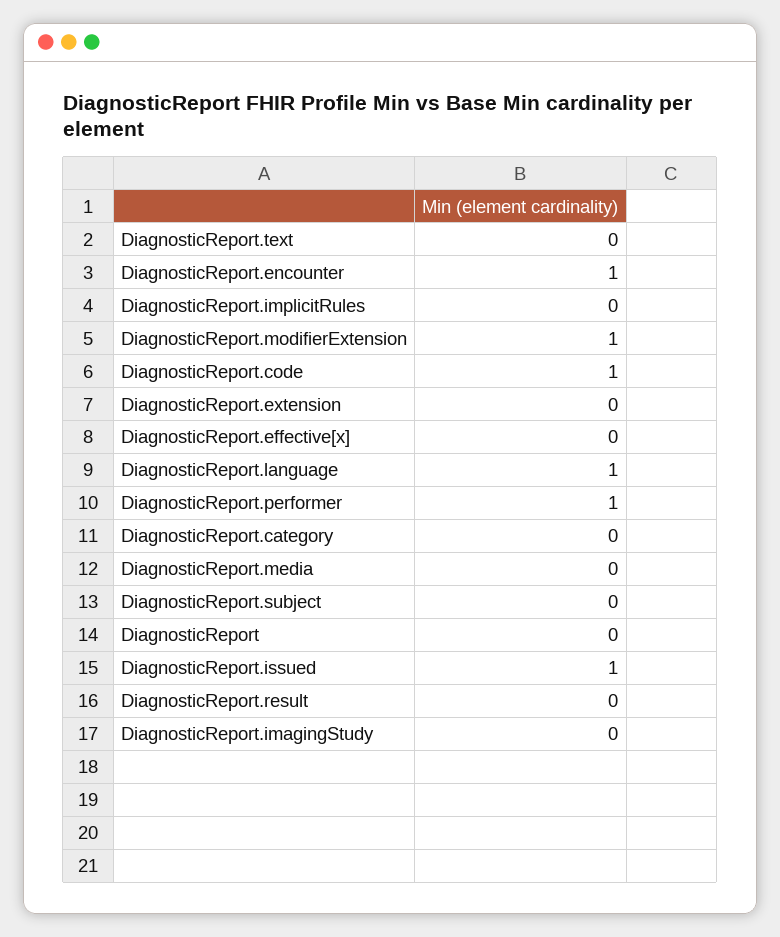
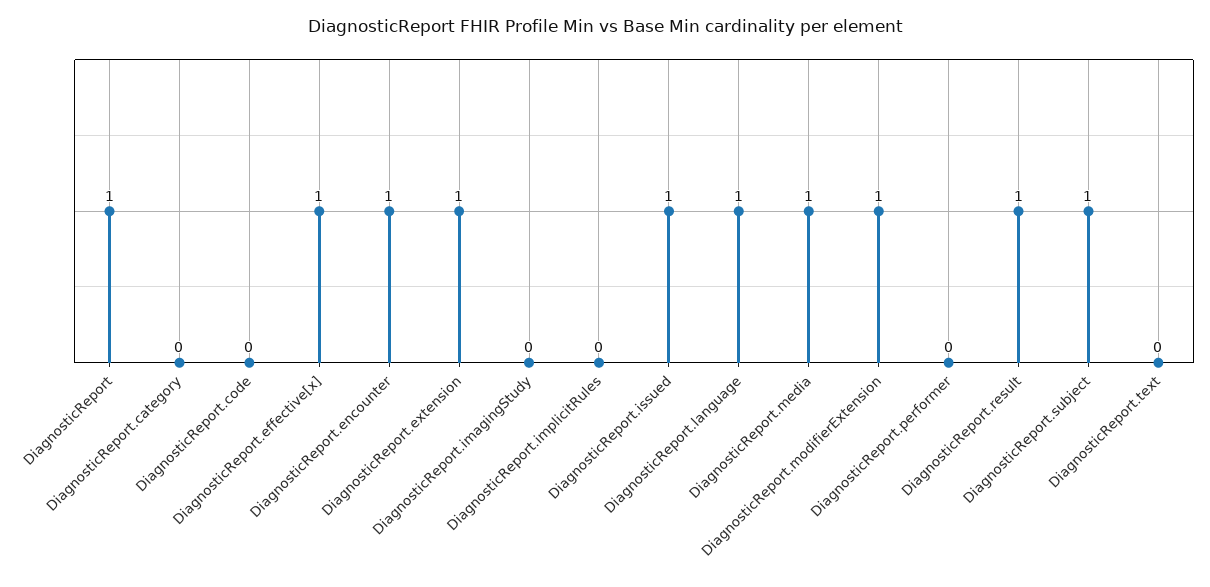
  {
    "DiagnosticReport.text": 0,
    "DiagnosticReport.encounter": 1,
    "DiagnosticReport.implicitRules": 0,
    "DiagnosticReport.modifierExtension": 1,
-   "DiagnosticReport.code": 1,
+   "DiagnosticReport.code": 0,
-   "DiagnosticReport.extension": 0,
+   "DiagnosticReport.extension": 1,
-   "DiagnosticReport.effective[x]": 0,
+   "DiagnosticReport.effective[x]": 1,
    "DiagnosticReport.language": 1,
-   "DiagnosticReport.performer": 1,
+   "DiagnosticReport.performer": 0,
    "DiagnosticReport.category": 0,
-   "DiagnosticReport.media": 0,
+   "DiagnosticReport.media": 1,
-   "DiagnosticReport.subject": 0,
+   "DiagnosticReport.subject": 1,
-   "DiagnosticReport": 0,
+   "DiagnosticReport": 1,
    "DiagnosticReport.issued": 1,
-   "DiagnosticReport.result": 0,
+   "DiagnosticReport.result": 1,
    "DiagnosticReport.imagingStudy": 0
  }

